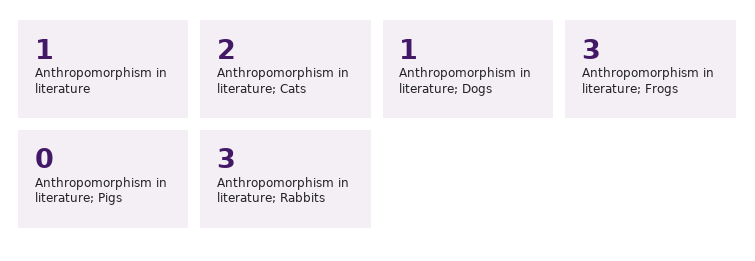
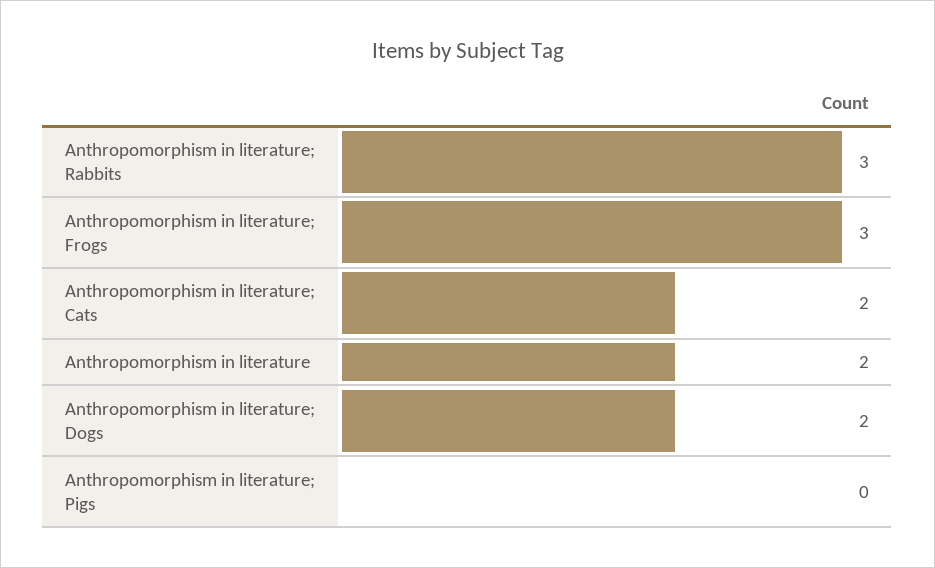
  {
-   "Anthropomorphism in literature": 1,
+   "Anthropomorphism in literature": 2,
    "Anthropomorphism in literature; Cats": 2,
-   "Anthropomorphism in literature; Dogs": 1,
+   "Anthropomorphism in literature; Dogs": 2,
    "Anthropomorphism in literature; Frogs": 3,
    "Anthropomorphism in literature; Pigs": 0,
    "Anthropomorphism in literature; Rabbits": 3
  }

